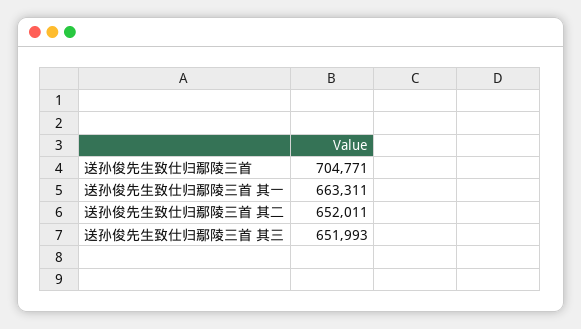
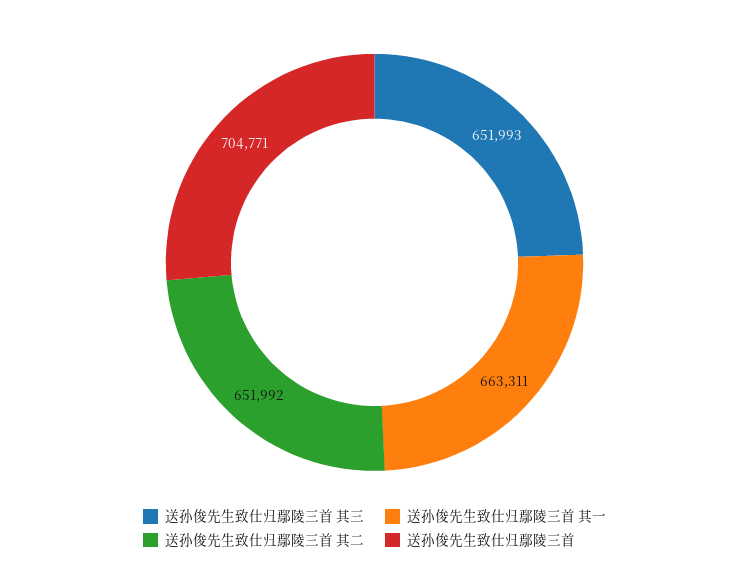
  {
    "送孙俊先生致仕归鄢陵三首": 704771,
    "送孙俊先生致仕归鄢陵三首 其一": 663311,
-   "送孙俊先生致仕归鄢陵三首 其二": 652011,
+   "送孙俊先生致仕归鄢陵三首 其二": 651992,
    "送孙俊先生致仕归鄢陵三首 其三": 651993
  }

